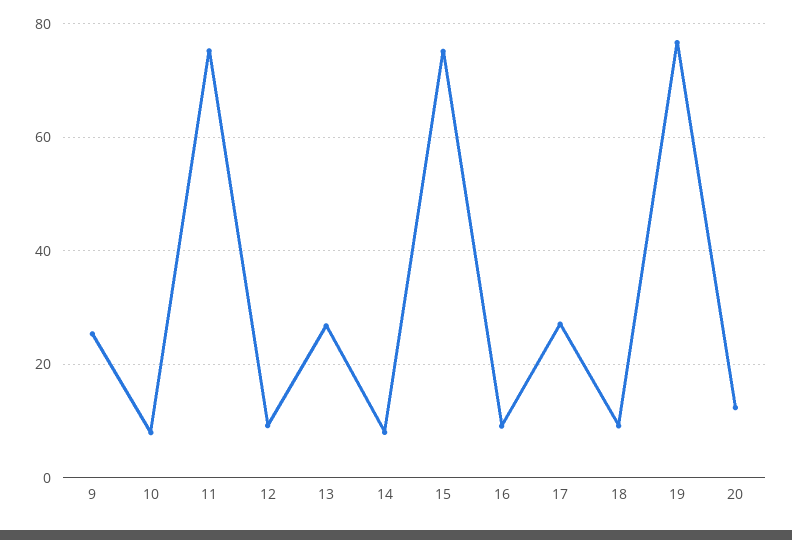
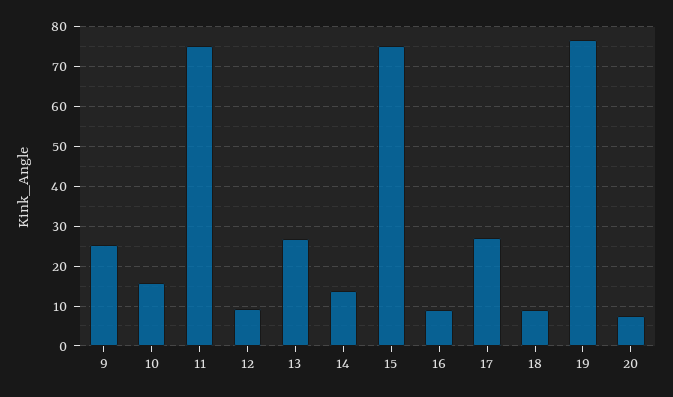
  {
    "9": 26,
-   "10": 8,
+   "10": 16,
    "11": 76,
    "12": 10,
    "13": 26,
-   "14": 8,
+   "14": 14,
    "15": 76,
    "16": 10,
    "17": 28,
    "18": 10,
    "19": 76,
-   "20": 12
+   "20": 8
  }

